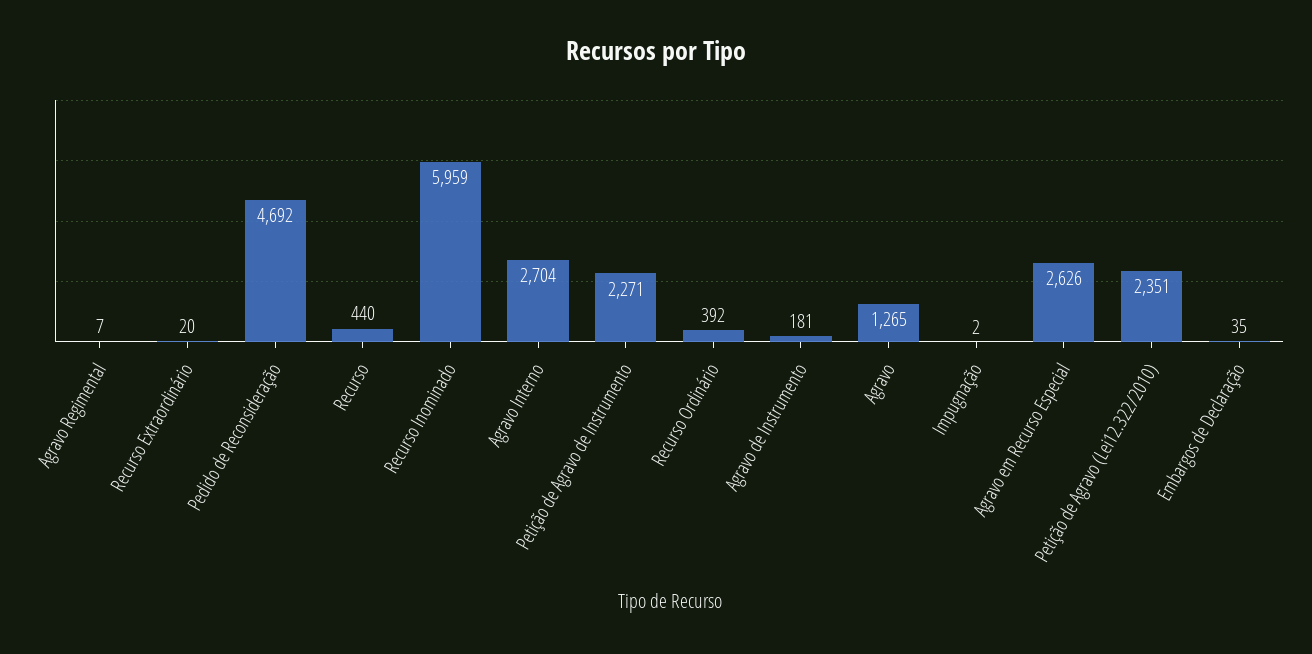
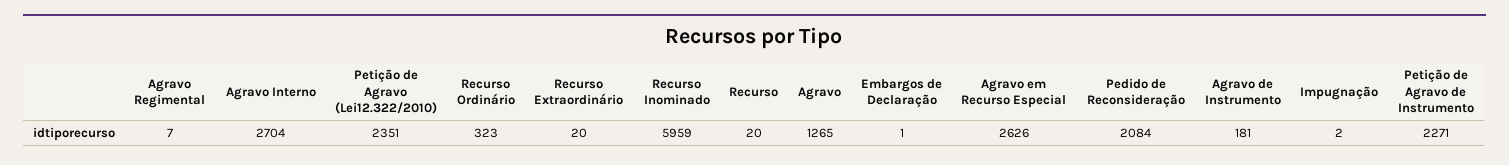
  {
    "Agravo Regimental": 7,
    "Recurso Extraordinário": 20,
-   "Pedido de Reconsideração": 4692,
+   "Pedido de Reconsideração": 2084,
-   "Recurso": 440,
+   "Recurso": 20,
    "Recurso Inominado": 5959,
    "Agravo Interno": 2704,
    "Petição de Agravo de Instrumento": 2271,
-   "Recurso Ordinário": 392,
+   "Recurso Ordinário": 323,
    "Agravo de Instrumento": 181,
    "Agravo": 1265,
    "Impugnação": 2,
    "Agravo em Recurso Especial": 2626,
    "Petição de Agravo (Lei12.322/2010)": 2351,
-   "Embargos de Declaração": 35
+   "Embargos de Declaração": 1
  }

